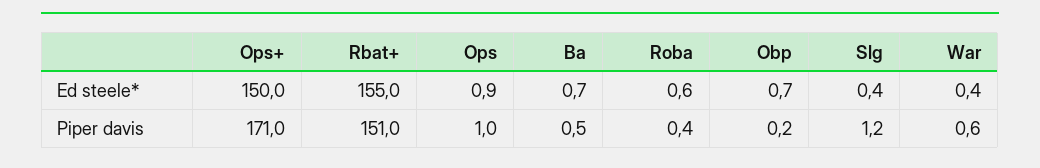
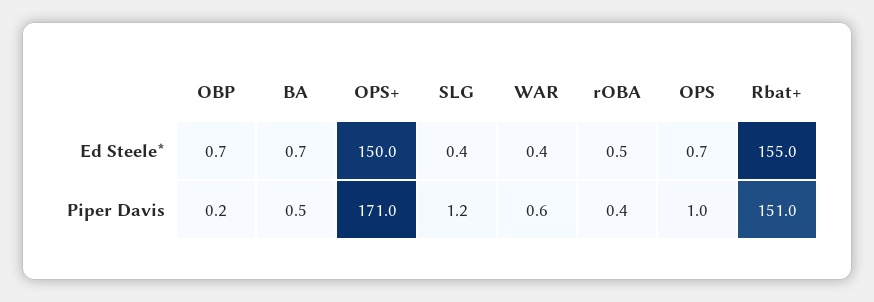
  {
    "Ops+": {
      "Ed steele*": 150,
      "Piper davis": 171
    },
    "Rbat+": {
      "Ed steele*": 155,
      "Piper davis": 151
    },
    "Ops": {
-     "Ed steele*": 0.9,
+     "Ed steele*": 0.7,
      "Piper davis": 1
    },
    "Ba": {
      "Ed steele*": 0.7,
      "Piper davis": 0.5
    },
    "Roba": {
-     "Ed steele*": 0.6,
+     "Ed steele*": 0.5,
      "Piper davis": 0.4
    },
    "Obp": {
      "Ed steele*": 0.7,
      "Piper davis": 0.2
    },
    "Slg": {
      "Ed steele*": 0.4,
      "Piper davis": 1.2
    },
    "War": {
      "Ed steele*": 0.4,
      "Piper davis": 0.6
    }
  }

